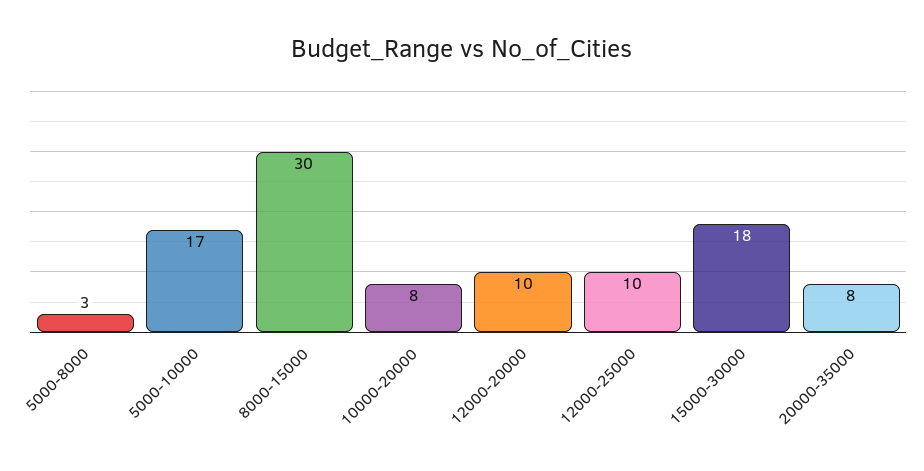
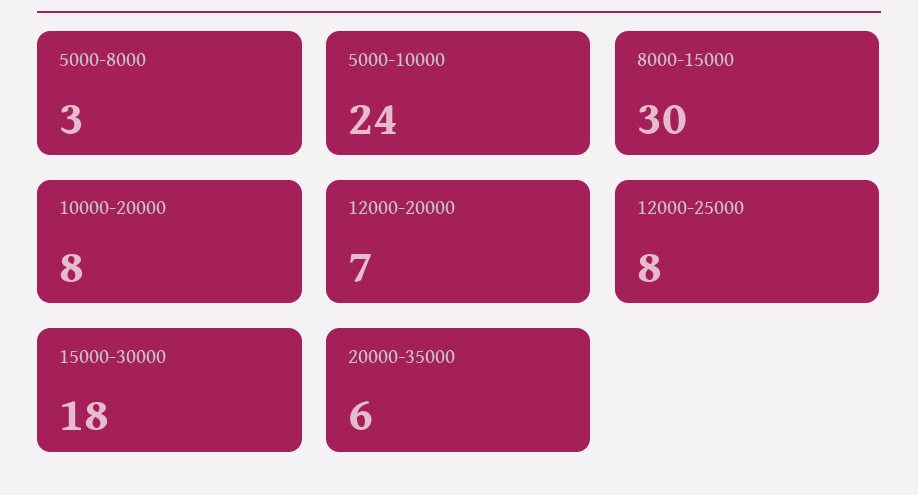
  {
    "5000-8000": 3,
-   "5000-10000": 17,
+   "5000-10000": 24,
    "8000-15000": 30,
    "10000-20000": 8,
-   "12000-20000": 10,
+   "12000-20000": 7,
-   "12000-25000": 10,
+   "12000-25000": 8,
    "15000-30000": 18,
-   "20000-35000": 8
+   "20000-35000": 6
  }

